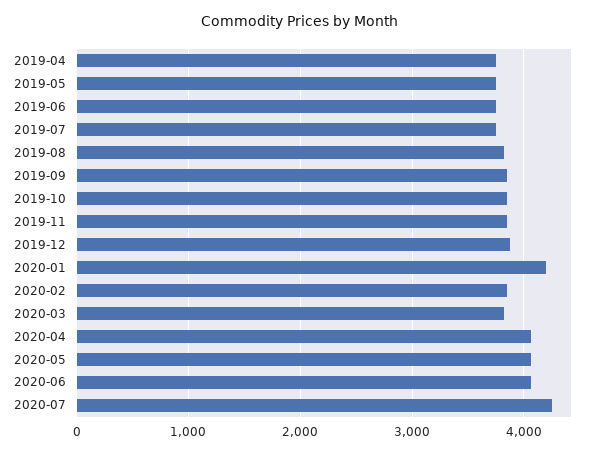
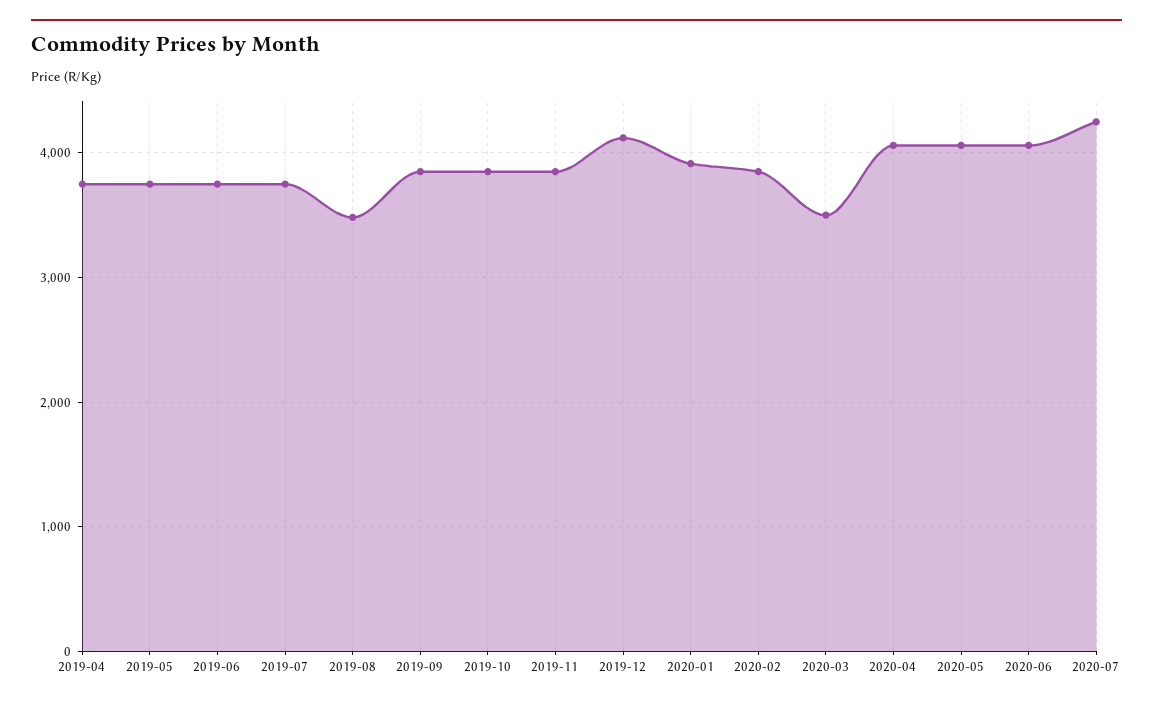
  {
    "2019-04": 3800,
    "2019-05": 3800,
    "2019-06": 3800,
    "2019-07": 3800,
-   "2019-08": 3800,
+   "2019-08": 3500,
    "2019-09": 3900,
    "2019-10": 3900,
    "2019-11": 3900,
-   "2019-12": 3900,
+   "2019-12": 4100,
-   "2020-01": 4200,
+   "2020-01": 3900,
    "2020-02": 3900,
-   "2020-03": 3800,
+   "2020-03": 3500,
    "2020-04": 4100,
    "2020-05": 4100,
    "2020-06": 4100,
    "2020-07": 4300
  }

